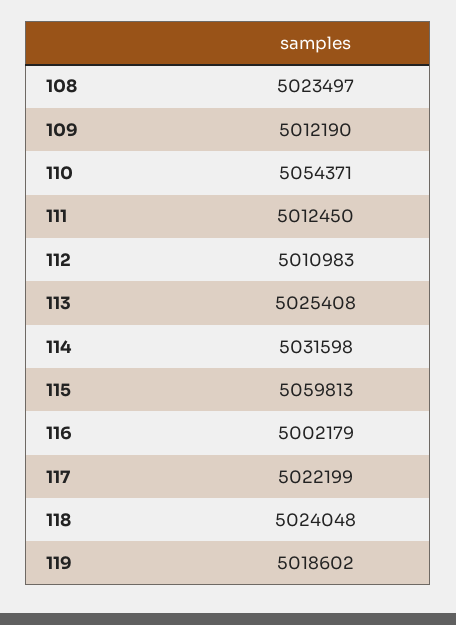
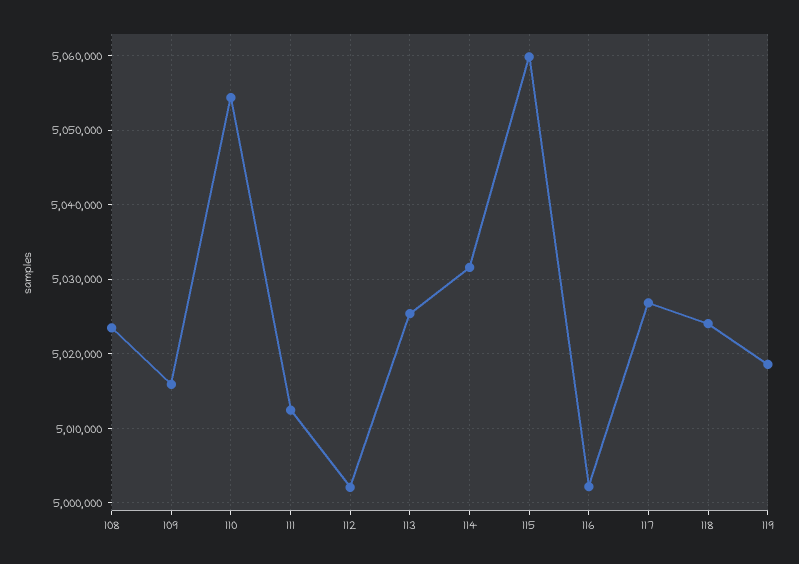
  {
    "108": 5023497,
-   "109": 5012190,
+   "109": 5016000,
    "110": 5054371,
    "111": 5012450,
-   "112": 5010983,
+   "112": 5002000,
    "113": 5025408,
    "114": 5031598,
    "115": 5059813,
    "116": 5002179,
-   "117": 5022199,
+   "117": 5027000,
    "118": 5024048,
    "119": 5018602
  }

